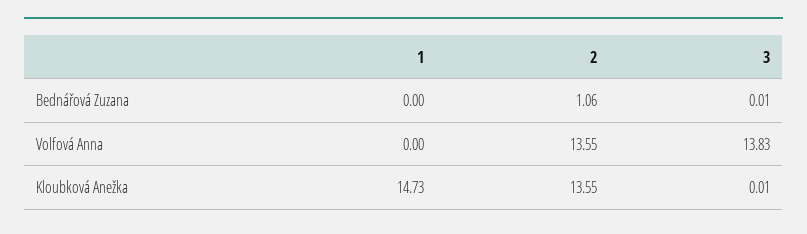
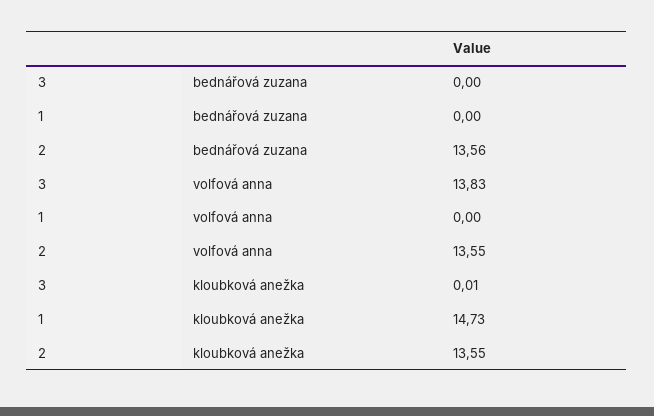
  {
    "1": {
      "Bednářová Zuzana": 0,
      "Volfová Anna": 0,
      "Kloubková Anežka": 14.73
    },
    "2": {
-     "Bednářová Zuzana": 1.06,
+     "Bednářová Zuzana": 13.56,
      "Volfová Anna": 13.55,
      "Kloubková Anežka": 13.55
    },
    "3": {
-     "Bednářová Zuzana": 0.01,
+     "Bednářová Zuzana": 0,
      "Volfová Anna": 13.83,
      "Kloubková Anežka": 0.01
    }
  }

